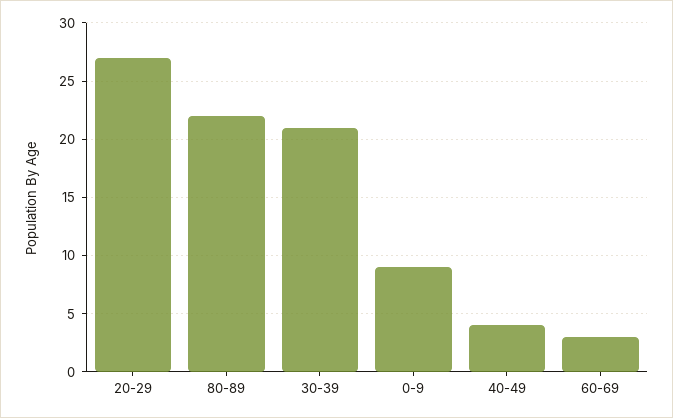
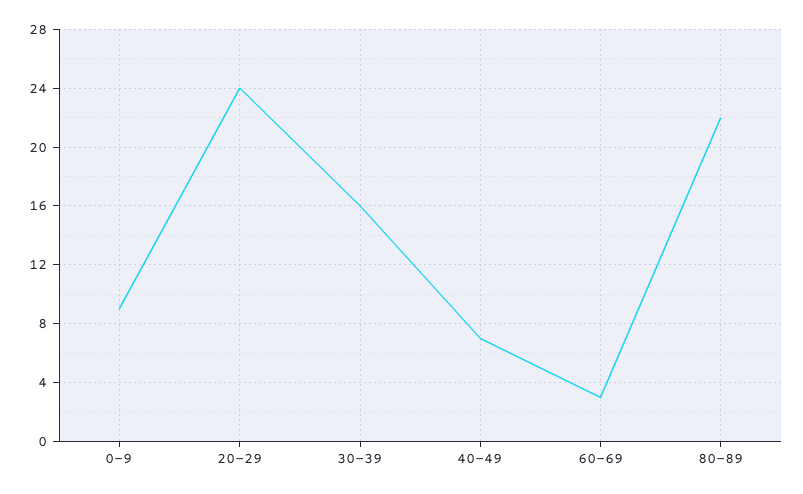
  {
-   "20-29": 27,
+   "20-29": 24,
    "80-89": 22,
-   "30-39": 21,
+   "30-39": 16,
    "0-9": 9,
-   "40-49": 4,
+   "40-49": 7,
    "60-69": 3
  }

